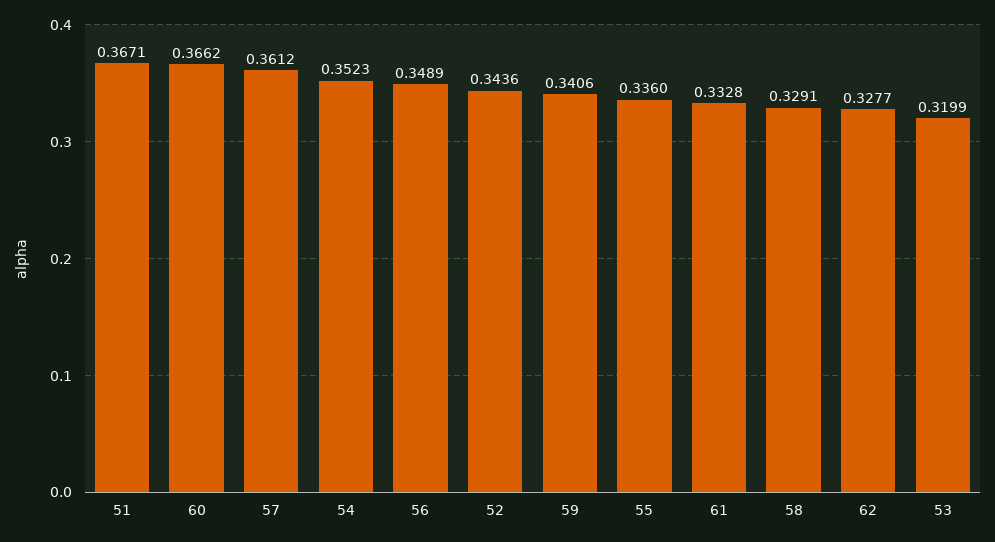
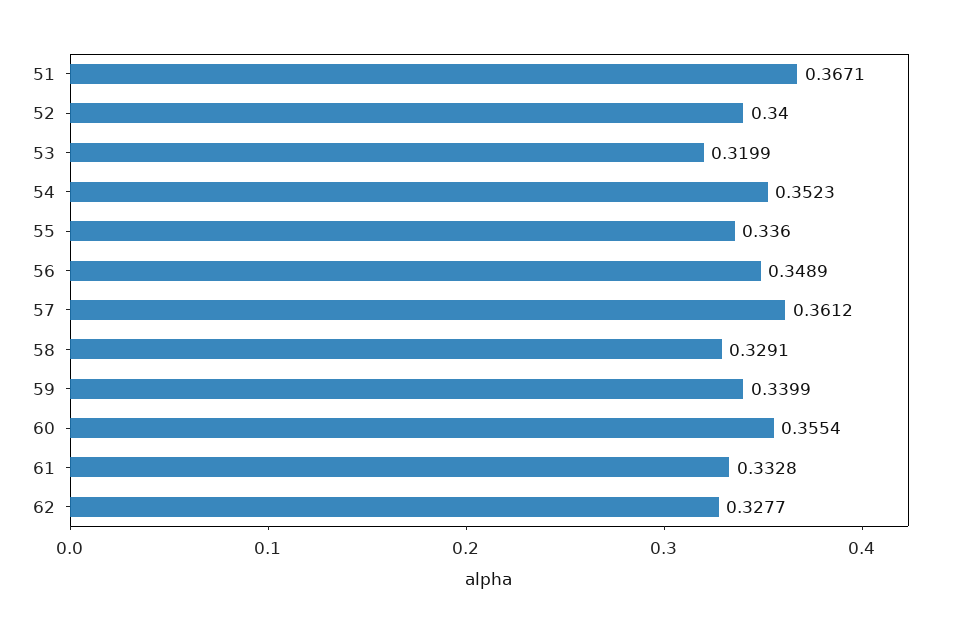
  {
    "51": 0.3671,
-   "60": 0.3662,
+   "60": 0.3554,
    "57": 0.3612,
    "54": 0.3523,
    "56": 0.3489,
-   "52": 0.3436,
+   "52": 0.34,
-   "59": 0.3406,
+   "59": 0.3399,
    "55": 0.336,
    "61": 0.3328,
    "58": 0.3291,
    "62": 0.3277,
    "53": 0.3199
  }

